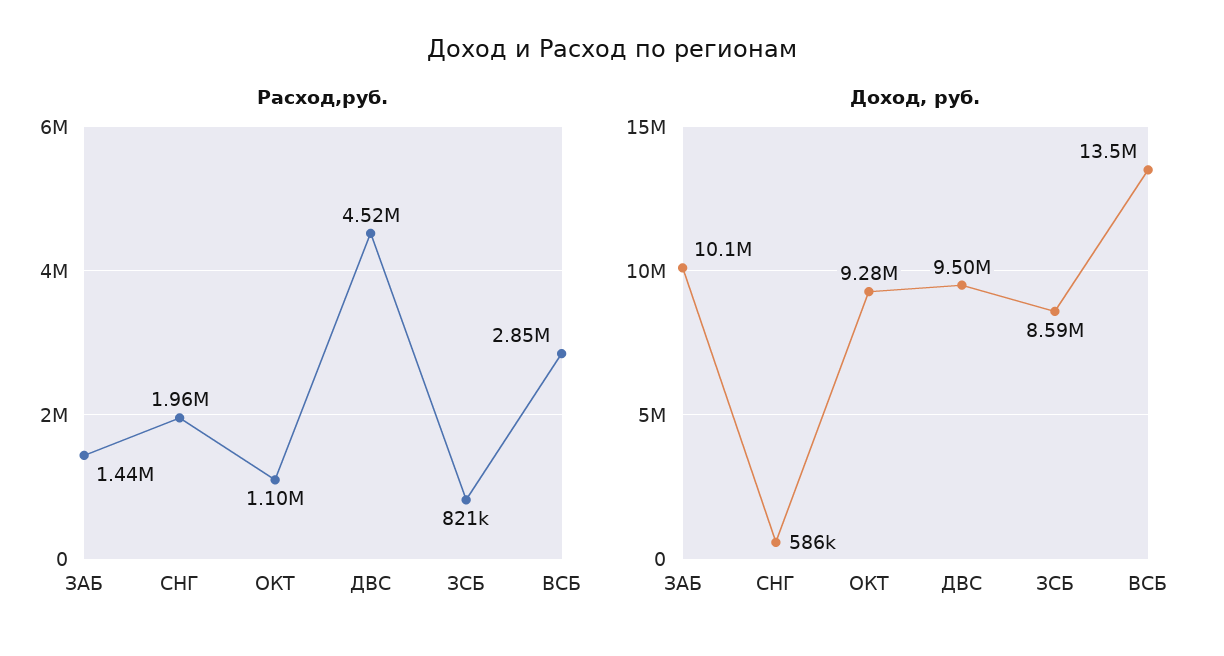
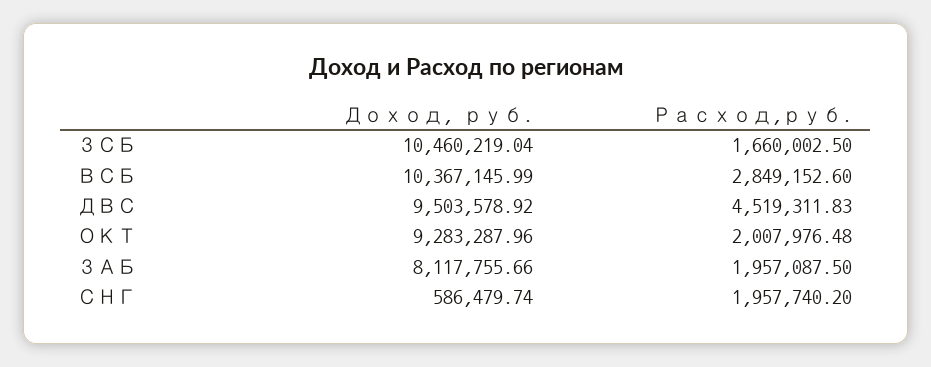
  {
    "Расход,руб.": {
-     "ЗАБ": 1440000,
+     "ЗАБ": 1957087.5,
      "СНГ": 1957740.2,
-     "ОКТ": 1100000,
+     "ОКТ": 2007976.48,
      "ДВС": 4519311.83,
-     "ЗСБ": 821000,
+     "ЗСБ": 1660002.5,
      "ВСБ": 2849152.6
    },
    "Доход, руб.": {
-     "ЗАБ": 10100000,
+     "ЗАБ": 8117755.66,
      "СНГ": 586479.74,
      "ОКТ": 9283287.96,
      "ДВС": 9503578.92,
-     "ЗСБ": 8590000,
+     "ЗСБ": 10460219.04,
-     "ВСБ": 13500000
+     "ВСБ": 10367145.99
    }
  }

